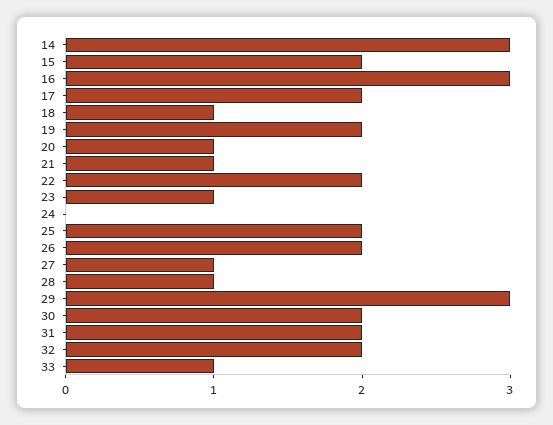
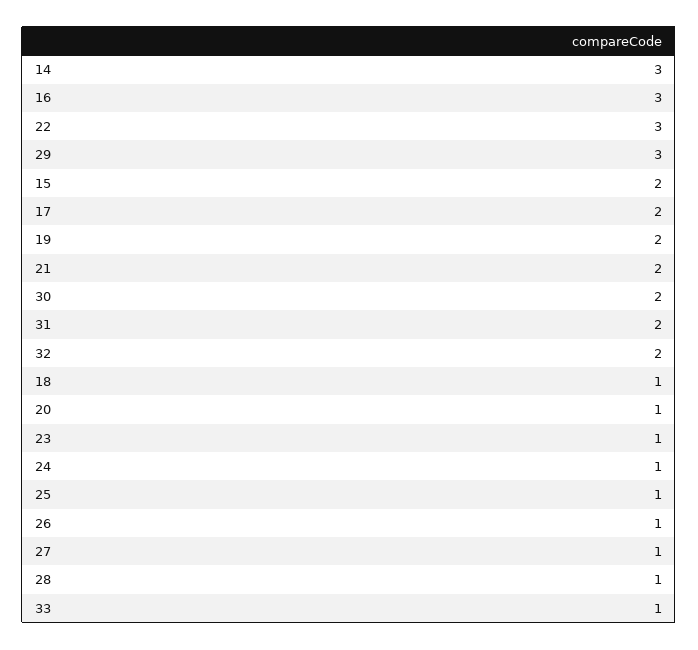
  {
    "14": 3,
    "15": 2,
    "16": 3,
    "17": 2,
    "18": 1,
    "19": 2,
    "20": 1,
-   "21": 1,
+   "21": 2,
-   "22": 2,
+   "22": 3,
    "23": 1,
-   "24": 0,
+   "24": 1,
-   "25": 2,
+   "25": 1,
-   "26": 2,
+   "26": 1,
    "27": 1,
    "28": 1,
    "29": 3,
    "30": 2,
    "31": 2,
    "32": 2,
    "33": 1
  }

